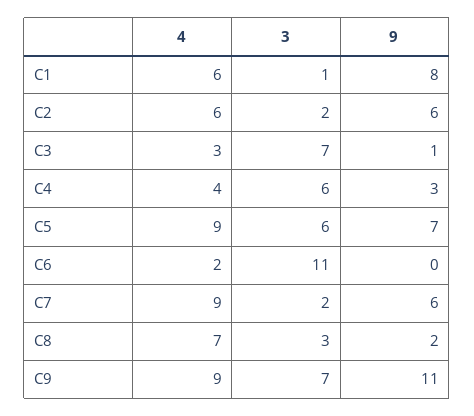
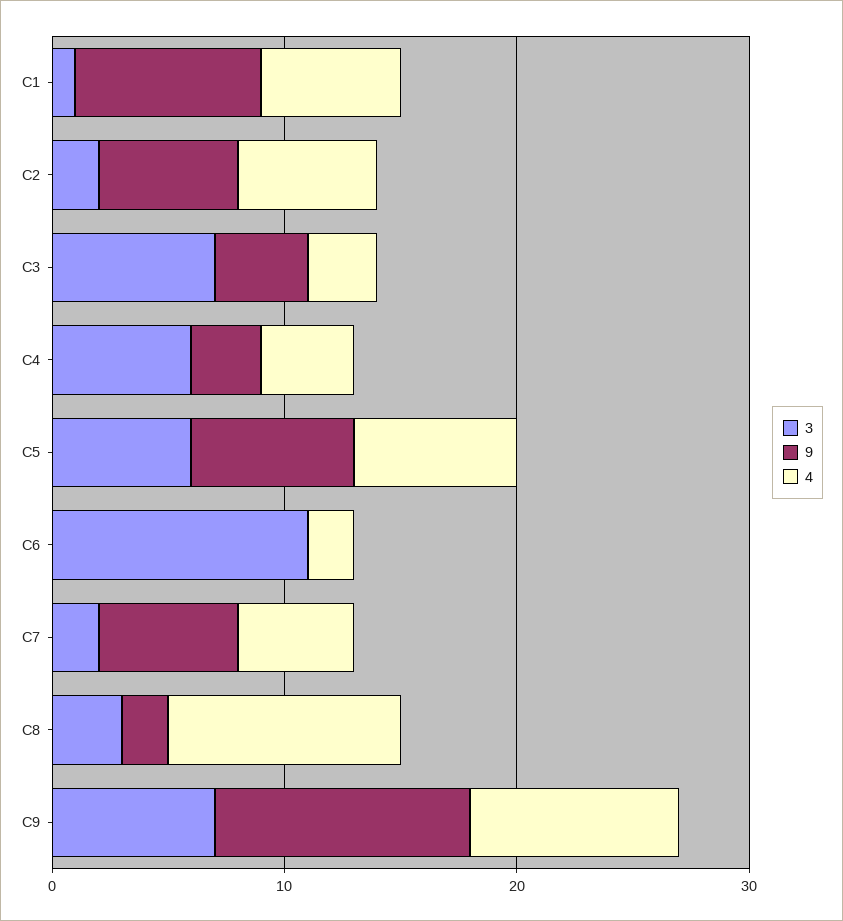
  {
    "4": {
      "C1": 6,
      "C2": 6,
      "C3": 3,
      "C4": 4,
-     "C5": 9,
+     "C5": 7,
      "C6": 2,
-     "C7": 9,
+     "C7": 5,
-     "C8": 7,
+     "C8": 10,
      "C9": 9
    },
    "3": {
      "C1": 1,
      "C2": 2,
      "C3": 7,
      "C4": 6,
      "C5": 6,
      "C6": 11,
      "C7": 2,
      "C8": 3,
      "C9": 7
    },
    "9": {
      "C1": 8,
      "C2": 6,
-     "C3": 1,
+     "C3": 4,
      "C4": 3,
      "C5": 7,
      "C6": 0,
      "C7": 6,
      "C8": 2,
      "C9": 11
    }
  }

